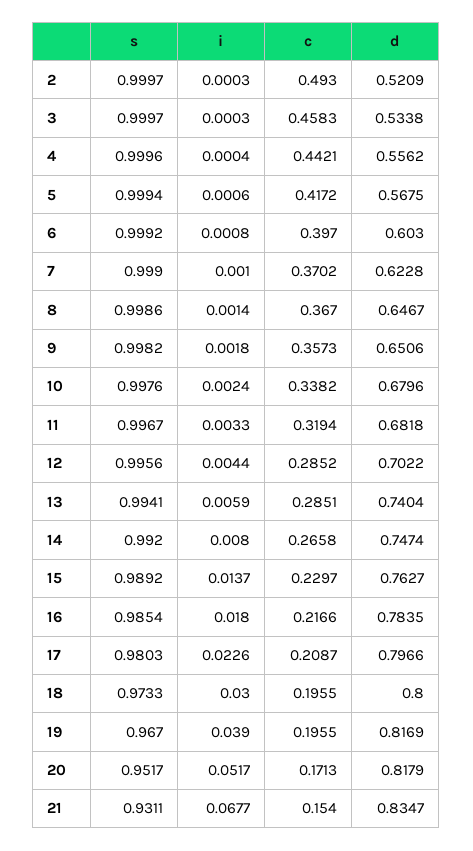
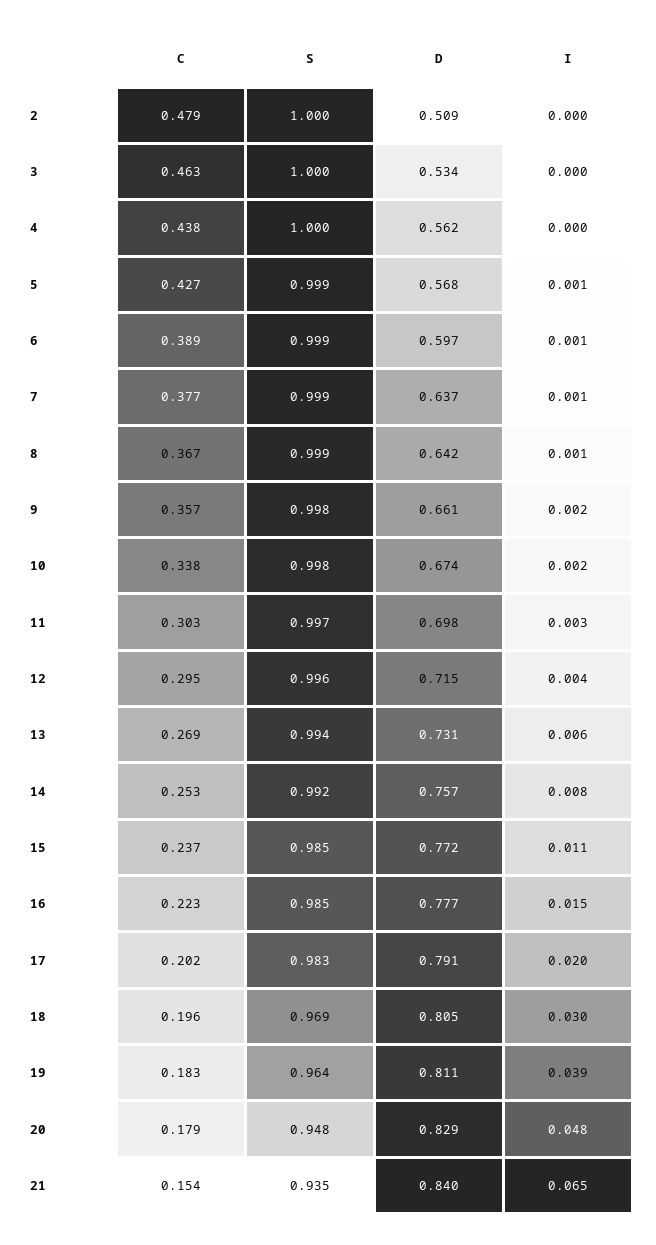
  {
    "s": {
      "2": 0.9997,
      "3": 0.9997,
      "4": 0.9996,
      "5": 0.9994,
      "6": 0.9992,
      "7": 0.999,
      "8": 0.9986,
      "9": 0.9982,
      "10": 0.9976,
      "11": 0.9967,
      "12": 0.9956,
      "13": 0.9941,
      "14": 0.992,
-     "15": 0.9892,
+     "15": 0.985,
      "16": 0.9854,
-     "17": 0.9803,
+     "17": 0.983,
-     "18": 0.9733,
+     "18": 0.969,
-     "19": 0.967,
+     "19": 0.964,
-     "20": 0.9517,
+     "20": 0.948,
-     "21": 0.9311
+     "21": 0.935
    },
    "i": {
      "2": 0.0003,
      "3": 0.0003,
      "4": 0.0004,
      "5": 0.0006,
      "6": 0.0008,
      "7": 0.001,
      "8": 0.0014,
      "9": 0.0018,
      "10": 0.0024,
      "11": 0.0033,
      "12": 0.0044,
      "13": 0.0059,
      "14": 0.008,
-     "15": 0.0137,
+     "15": 0.011,
-     "16": 0.018,
+     "16": 0.015,
-     "17": 0.0226,
+     "17": 0.02,
      "18": 0.03,
      "19": 0.039,
-     "20": 0.0517,
+     "20": 0.048,
-     "21": 0.0677
+     "21": 0.065
    },
    "c": {
-     "2": 0.493,
+     "2": 0.479,
-     "3": 0.4583,
+     "3": 0.463,
-     "4": 0.4421,
+     "4": 0.438,
-     "5": 0.4172,
+     "5": 0.427,
-     "6": 0.397,
+     "6": 0.389,
-     "7": 0.3702,
+     "7": 0.377,
      "8": 0.367,
      "9": 0.3573,
      "10": 0.3382,
-     "11": 0.3194,
+     "11": 0.303,
-     "12": 0.2852,
+     "12": 0.295,
-     "13": 0.2851,
+     "13": 0.269,
-     "14": 0.2658,
+     "14": 0.253,
-     "15": 0.2297,
+     "15": 0.237,
-     "16": 0.2166,
+     "16": 0.223,
-     "17": 0.2087,
+     "17": 0.202,
      "18": 0.1955,
-     "19": 0.1955,
+     "19": 0.183,
-     "20": 0.1713,
+     "20": 0.179,
      "21": 0.154
    },
    "d": {
-     "2": 0.5209,
+     "2": 0.509,
      "3": 0.5338,
-     "4": 0.5562,
+     "4": 0.562,
      "5": 0.5675,
-     "6": 0.603,
+     "6": 0.597,
-     "7": 0.6228,
+     "7": 0.637,
-     "8": 0.6467,
+     "8": 0.642,
-     "9": 0.6506,
+     "9": 0.661,
-     "10": 0.6796,
+     "10": 0.674,
-     "11": 0.6818,
+     "11": 0.698,
-     "12": 0.7022,
+     "12": 0.715,
-     "13": 0.7404,
+     "13": 0.731,
-     "14": 0.7474,
+     "14": 0.757,
-     "15": 0.7627,
+     "15": 0.772,
-     "16": 0.7835,
+     "16": 0.777,
-     "17": 0.7966,
+     "17": 0.791,
-     "18": 0.8,
+     "18": 0.805,
-     "19": 0.8169,
+     "19": 0.811,
-     "20": 0.8179,
+     "20": 0.829,
-     "21": 0.8347
+     "21": 0.84
    }
  }

